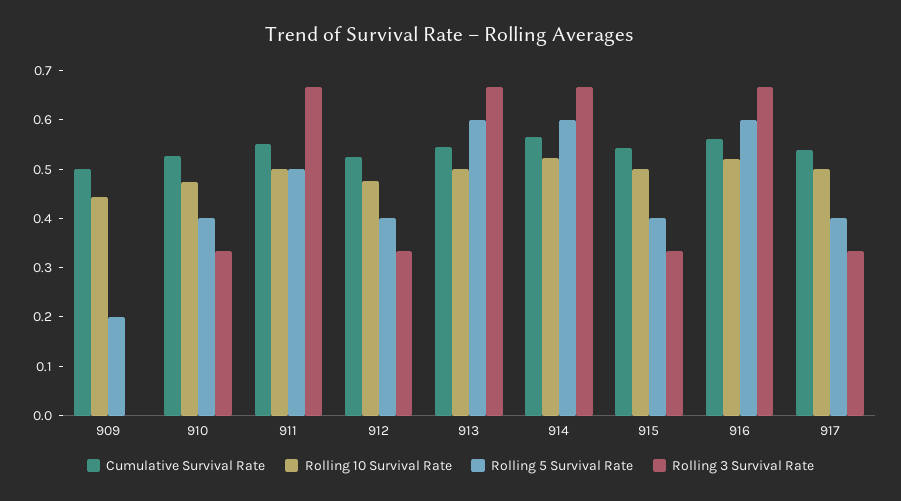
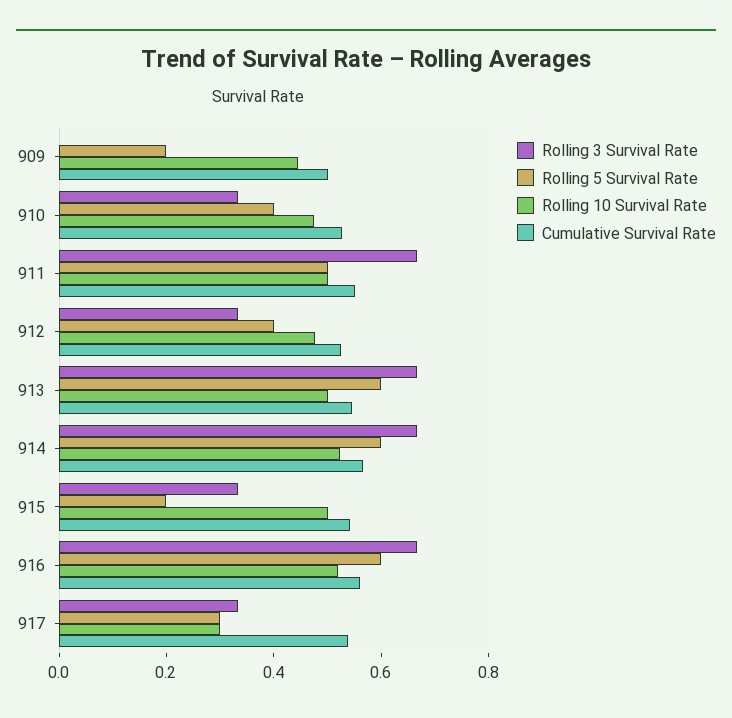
  {
    "Cumulative Survival Rate": {
      "909": 0.5,
      "910": 0.52,
      "911": 0.56,
      "912": 0.52,
      "913": 0.54,
      "914": 0.56,
      "915": 0.54,
      "916": 0.56,
      "917": 0.54
    },
    "Rolling 10 Survival Rate": {
      "909": 0.44,
      "910": 0.48,
      "911": 0.5,
      "912": 0.48,
      "913": 0.5,
      "914": 0.52,
      "915": 0.5,
      "916": 0.52,
-     "917": 0.5
+     "917": 0.3
    },
    "Rolling 5 Survival Rate": {
      "909": 0.2,
      "910": 0.4,
      "911": 0.5,
      "912": 0.4,
      "913": 0.6,
      "914": 0.6,
-     "915": 0.4,
+     "915": 0.2,
      "916": 0.6,
-     "917": 0.4
+     "917": 0.3
    },
    "Rolling 3 Survival Rate": {
      "909": 0,
      "910": 0.34,
      "911": 0.66,
      "912": 0.34,
      "913": 0.66,
      "914": 0.66,
      "915": 0.34,
      "916": 0.66,
      "917": 0.34
    }
  }

